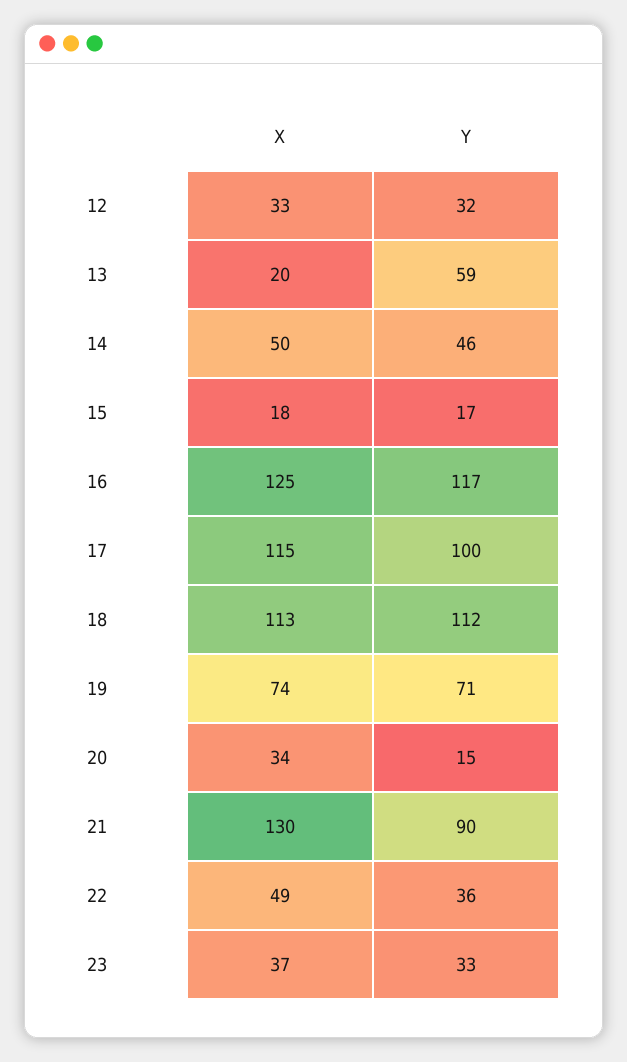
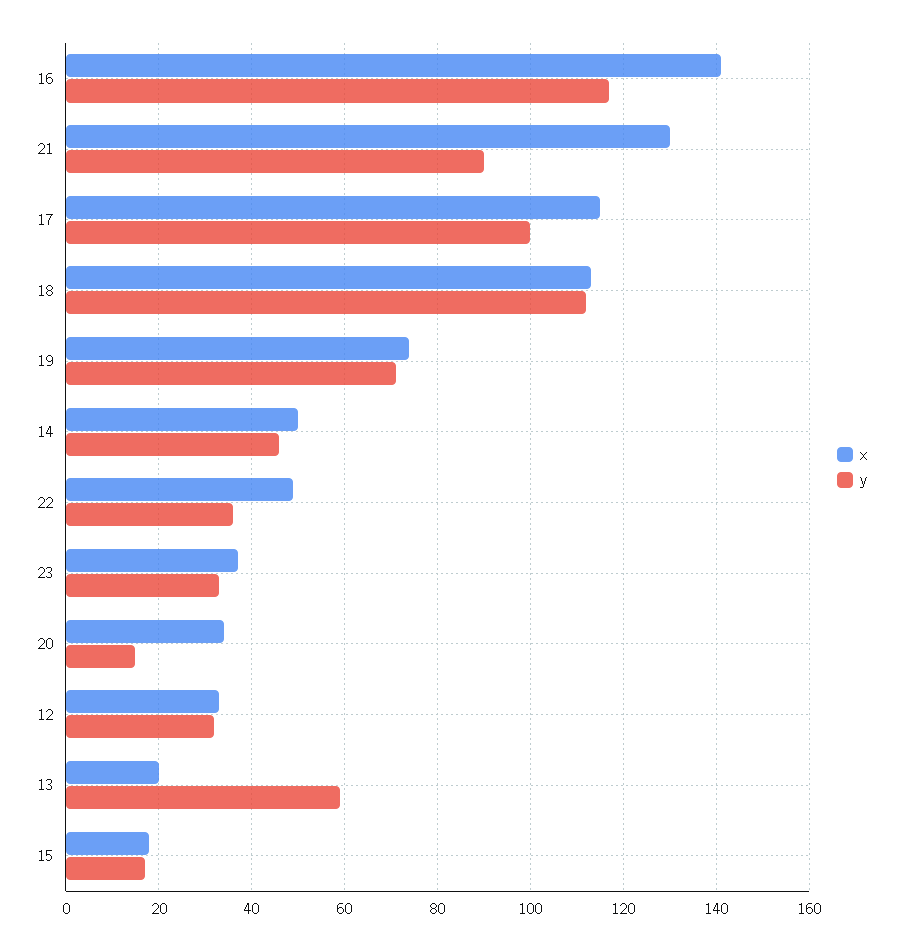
  {
    "X": {
      "12": 33,
      "13": 20,
      "14": 50,
      "15": 18,
-     "16": 125,
+     "16": 140,
      "17": 115,
      "18": 113,
      "19": 74,
      "20": 34,
      "21": 130,
      "22": 49,
      "23": 37
    },
    "Y": {
      "12": 32,
      "13": 59,
      "14": 46,
      "15": 17,
      "16": 117,
      "17": 100,
      "18": 112,
      "19": 71,
      "20": 15,
      "21": 90,
      "22": 36,
      "23": 33
    }
  }

